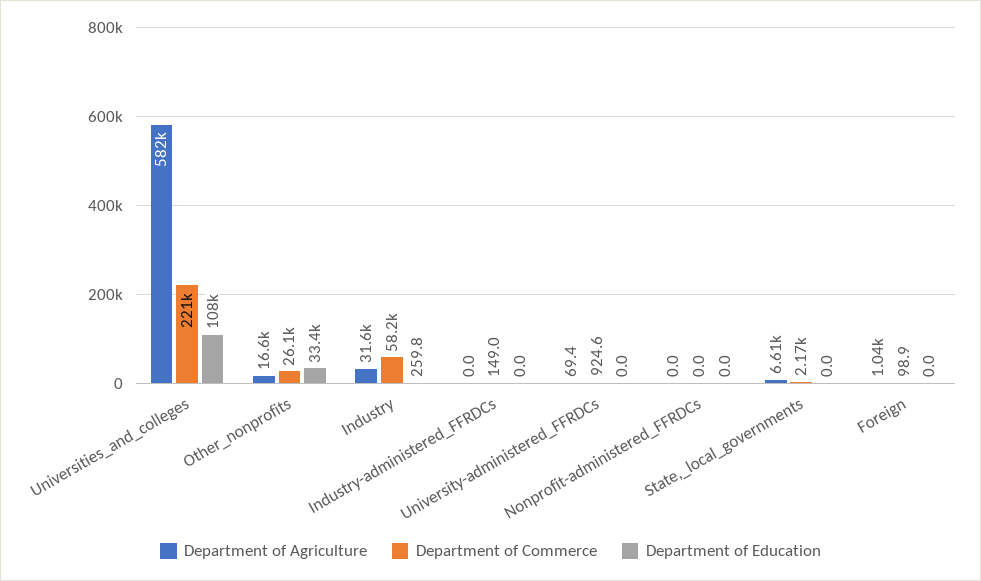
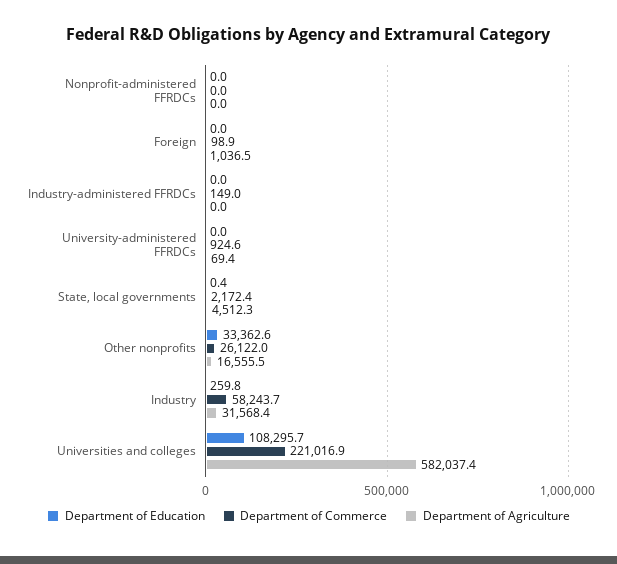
  {
    "Department of Agriculture": {
      "Universities_and_colleges": 582037.4,
      "Other_nonprofits": 16555.5,
      "Industry": 31568.4,
      "Industry-administered_FFRDCs": 0,
      "University-administered_FFRDCs": 69.4,
      "Nonprofit-administered_FFRDCs": 0,
-     "State,_local_governments": 6610,
+     "State,_local_governments": 4512.3,
      "Foreign": 1036.5
    },
    "Department of Commerce": {
      "Universities_and_colleges": 221016.9,
      "Other_nonprofits": 26122,
      "Industry": 58243.7,
      "Industry-administered_FFRDCs": 149,
      "University-administered_FFRDCs": 924.6,
      "Nonprofit-administered_FFRDCs": 0,
      "State,_local_governments": 2172.4,
      "Foreign": 98.9
    },
    "Department of Education": {
      "Universities_and_colleges": 108295.7,
      "Other_nonprofits": 33362.6,
      "Industry": 259.8,
      "Industry-administered_FFRDCs": 0,
      "University-administered_FFRDCs": 0,
      "Nonprofit-administered_FFRDCs": 0,
-     "State,_local_governments": 0,
+     "State,_local_governments": 0.4,
      "Foreign": 0
    }
  }

